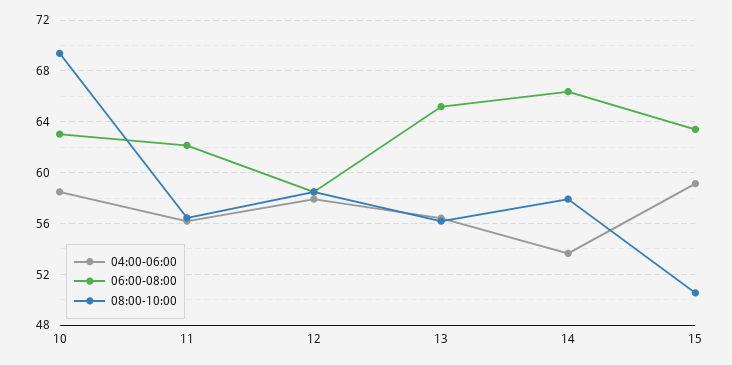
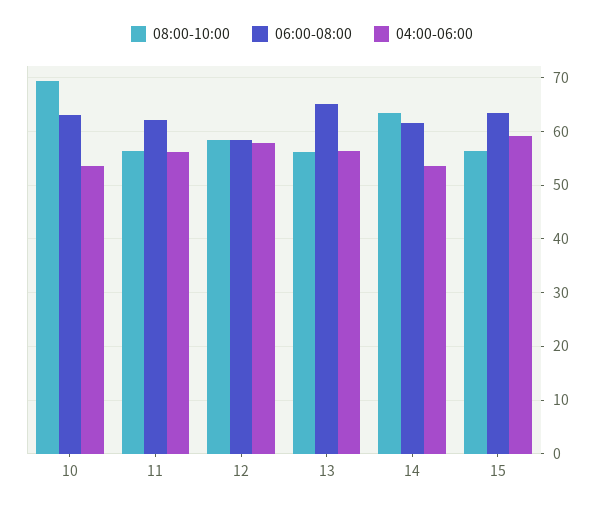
  {
    "04:00-06:00": {
-     "10": 58.5,
+     "10": 54,
      "11": 56,
      "12": 58,
      "13": 56.5,
      "14": 53.5,
      "15": 59
    },
    "06:00-08:00": {
      "10": 63,
      "11": 62,
      "12": 58.5,
      "13": 65,
-     "14": 66.5,
+     "14": 62,
      "15": 63.5
    },
    "08:00-10:00": {
      "10": 69.5,
      "11": 56.5,
      "12": 58.5,
      "13": 56,
-     "14": 58,
+     "14": 64,
-     "15": 50.5
+     "15": 56
    }
  }

